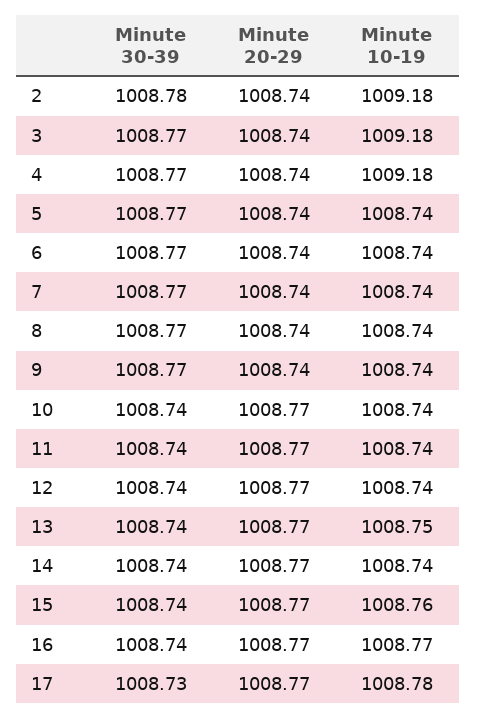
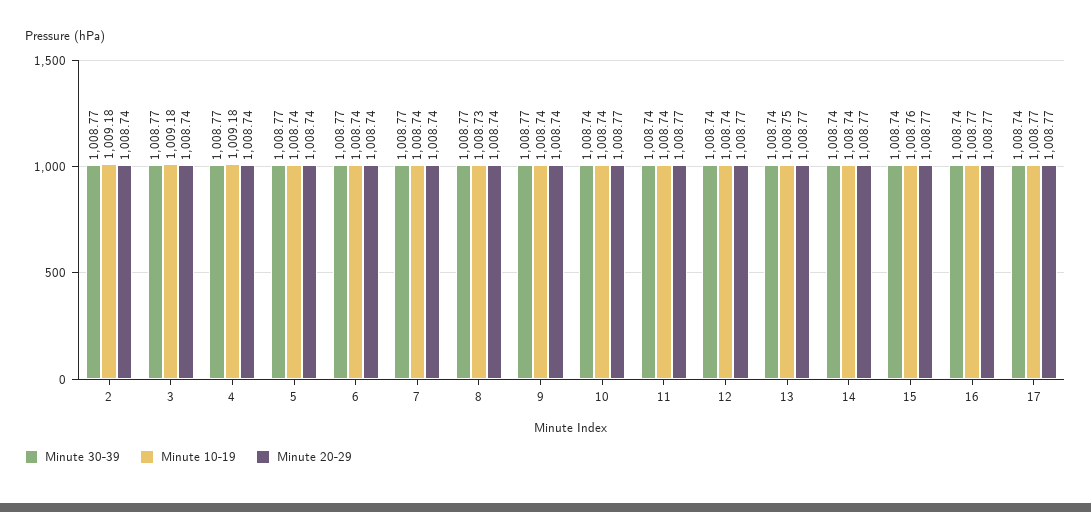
  {
    "Minute 30-39": {
-     "2": 1008.78,
+     "2": 1008.77,
      "3": 1008.77,
      "4": 1008.77,
      "5": 1008.77,
      "6": 1008.77,
      "7": 1008.77,
      "8": 1008.77,
      "9": 1008.77,
      "10": 1008.74,
      "11": 1008.74,
      "12": 1008.74,
      "13": 1008.74,
      "14": 1008.74,
      "15": 1008.74,
      "16": 1008.74,
-     "17": 1008.73
+     "17": 1008.74
    },
    "Minute 20-29": {
      "2": 1008.74,
      "3": 1008.74,
      "4": 1008.74,
      "5": 1008.74,
      "6": 1008.74,
      "7": 1008.74,
      "8": 1008.74,
      "9": 1008.74,
      "10": 1008.77,
      "11": 1008.77,
      "12": 1008.77,
      "13": 1008.77,
      "14": 1008.77,
      "15": 1008.77,
      "16": 1008.77,
      "17": 1008.77
    },
    "Minute 10-19": {
      "2": 1009.18,
      "3": 1009.18,
      "4": 1009.18,
      "5": 1008.74,
      "6": 1008.74,
      "7": 1008.74,
-     "8": 1008.74,
+     "8": 1008.73,
      "9": 1008.74,
      "10": 1008.74,
      "11": 1008.74,
      "12": 1008.74,
      "13": 1008.75,
      "14": 1008.74,
      "15": 1008.76,
      "16": 1008.77,
-     "17": 1008.78
+     "17": 1008.77
    }
  }

